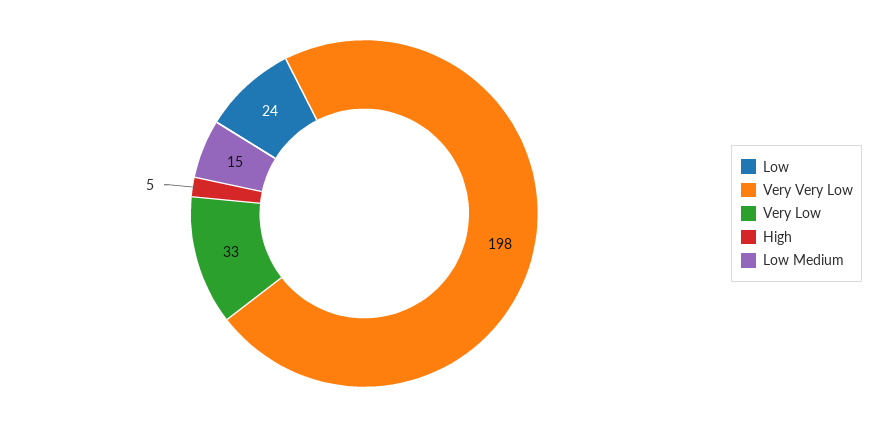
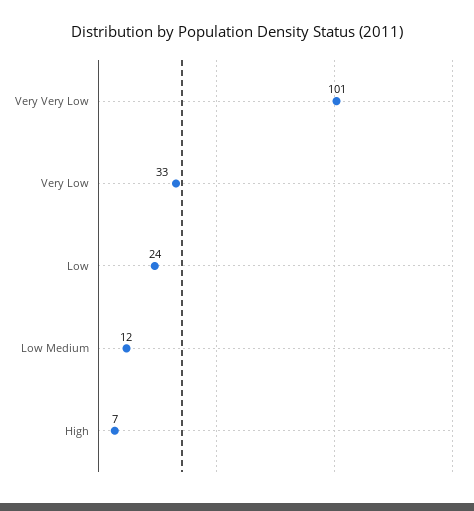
  {
    "Low": 24,
-   "Very Very Low": 198,
+   "Very Very Low": 101,
    "Very Low": 33,
-   "High": 5,
+   "High": 7,
-   "Low Medium": 15
+   "Low Medium": 12
  }

